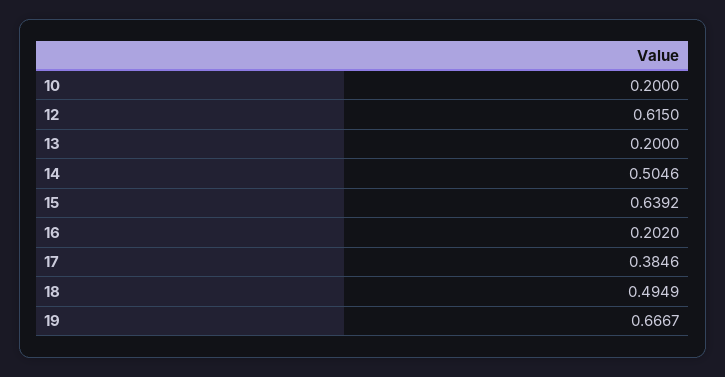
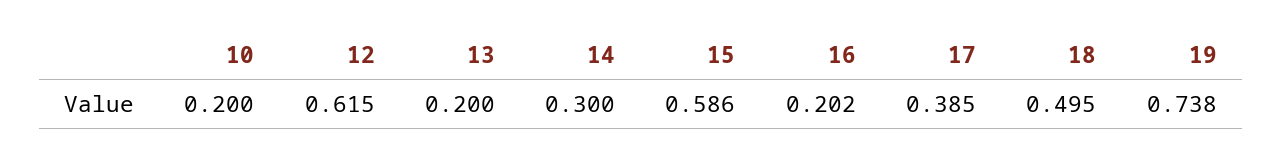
  {
    "10": 0.2,
    "12": 0.615,
    "13": 0.2,
-   "14": 0.5046,
+   "14": 0.3,
-   "15": 0.6392,
+   "15": 0.586,
    "16": 0.202,
    "17": 0.3846,
    "18": 0.4949,
-   "19": 0.6667
+   "19": 0.738
  }

